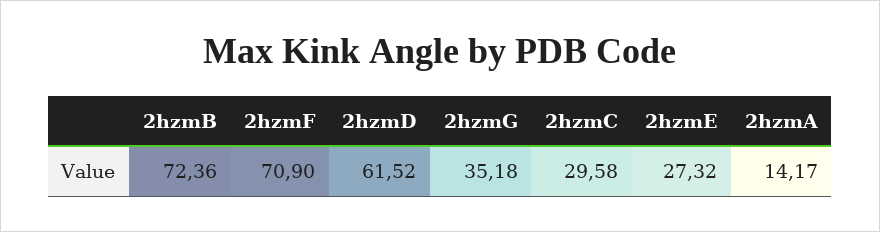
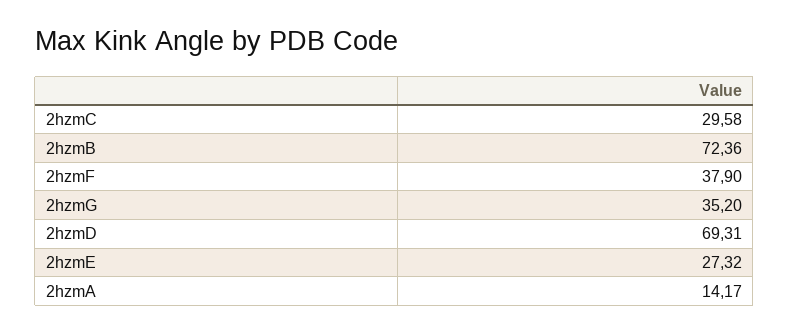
  {
    "2hzmB": 72.36,
-   "2hzmF": 70.9,
+   "2hzmF": 37.9,
-   "2hzmD": 61.52,
+   "2hzmD": 69.31,
-   "2hzmG": 35.18,
+   "2hzmG": 35.2,
    "2hzmC": 29.58,
    "2hzmE": 27.32,
    "2hzmA": 14.17
  }

